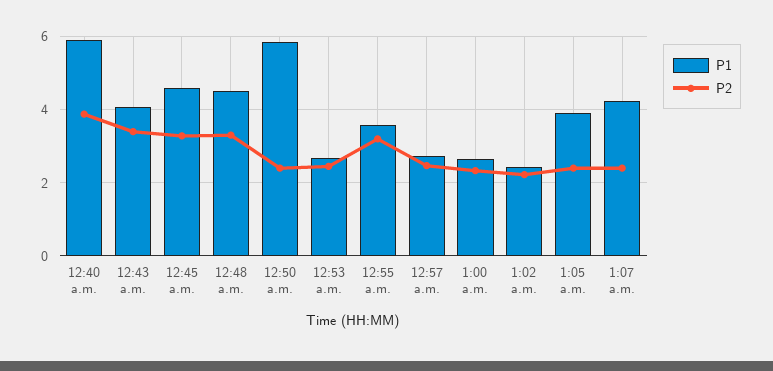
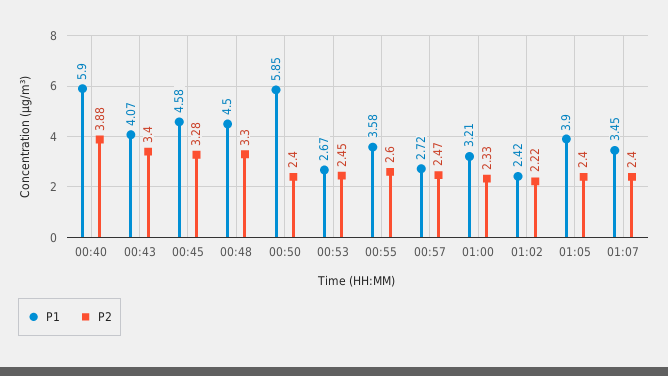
  {
    "P1": {
      "12:40 a.m.": 5.9,
      "12:43 a.m.": 4.07,
      "12:45 a.m.": 4.58,
      "12:48 a.m.": 4.5,
      "12:50 a.m.": 5.85,
      "12:53 a.m.": 2.67,
      "12:55 a.m.": 3.58,
      "12:57 a.m.": 2.72,
-     "1:00 a.m.": 2.6,
+     "1:00 a.m.": 3.21,
      "1:02 a.m.": 2.42,
      "1:05 a.m.": 3.9,
-     "1:07 a.m.": 4.2
+     "1:07 a.m.": 3.45
    },
    "P2": {
      "12:40 a.m.": 3.88,
      "12:43 a.m.": 3.4,
      "12:45 a.m.": 3.28,
      "12:48 a.m.": 3.3,
      "12:50 a.m.": 2.4,
      "12:53 a.m.": 2.45,
-     "12:55 a.m.": 3.2,
+     "12:55 a.m.": 2.6,
      "12:57 a.m.": 2.47,
      "1:00 a.m.": 2.33,
      "1:02 a.m.": 2.22,
      "1:05 a.m.": 2.4,
      "1:07 a.m.": 2.4
    }
  }

